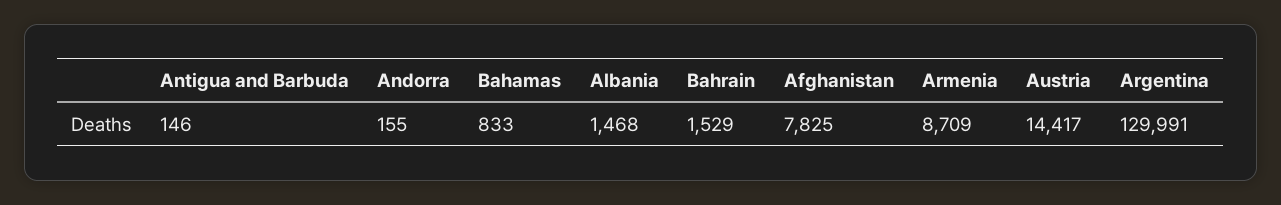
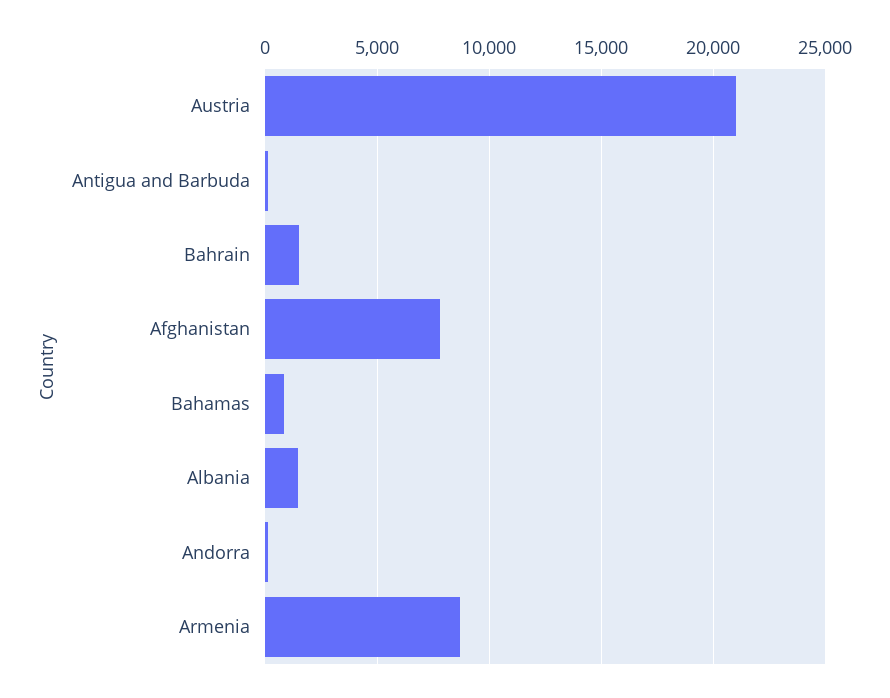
  {
    "Antigua and Barbuda": 146,
    "Andorra": 155,
    "Bahamas": 833,
    "Albania": 1468,
    "Bahrain": 1529,
    "Afghanistan": 7825,
    "Armenia": 8709,
-   "Austria": 14417,
+   "Austria": 21000
-   "Argentina": 129991
  }

